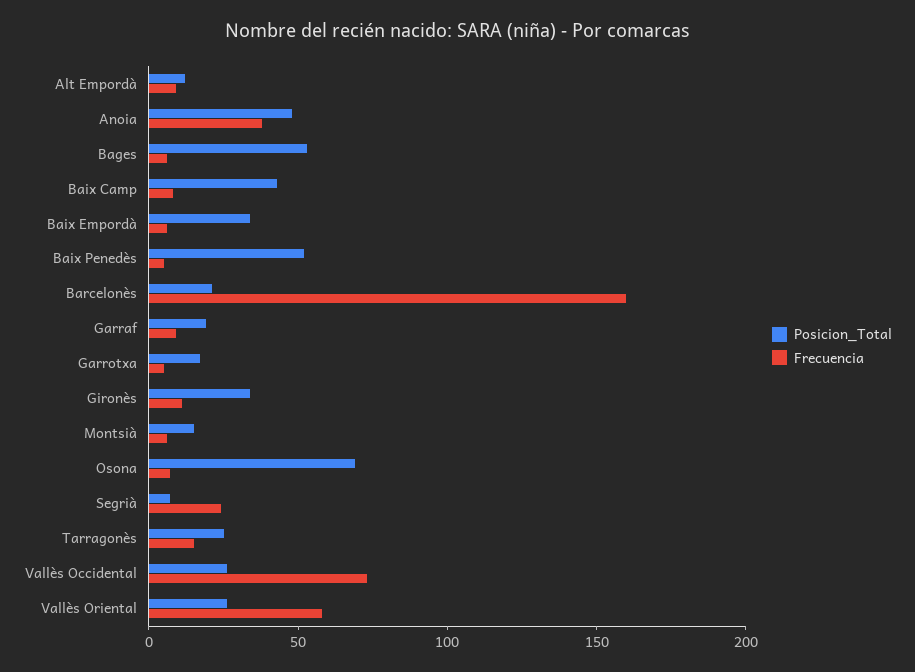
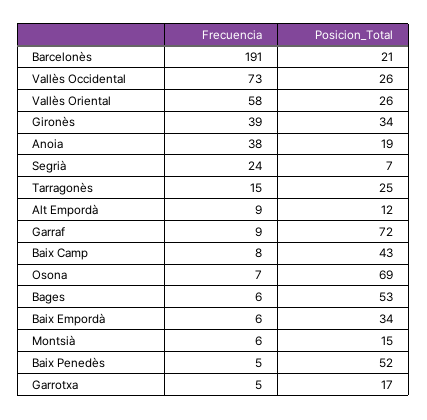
  {
    "Posicion_Total": {
      "Alt Empordà": 12,
-     "Anoia": 50,
+     "Anoia": 19,
      "Bages": 53,
      "Baix Camp": 43,
      "Baix Empordà": 34,
      "Baix Penedès": 52,
      "Barcelonès": 21,
-     "Garraf": 20,
+     "Garraf": 72,
      "Garrotxa": 17,
      "Gironès": 34,
      "Montsià": 15,
      "Osona": 69,
      "Segrià": 7,
      "Tarragonès": 25,
      "Vallès Occidental": 26,
      "Vallès Oriental": 26
    },
    "Frecuencia": {
      "Alt Empordà": 9,
      "Anoia": 38,
      "Bages": 6,
      "Baix Camp": 8,
      "Baix Empordà": 6,
      "Baix Penedès": 5,
-     "Barcelonès": 160,
+     "Barcelonès": 191,
      "Garraf": 9,
      "Garrotxa": 5,
-     "Gironès": 10,
+     "Gironès": 39,
      "Montsià": 6,
      "Osona": 7,
      "Segrià": 24,
      "Tarragonès": 15,
      "Vallès Occidental": 73,
      "Vallès Oriental": 58
    }
  }

